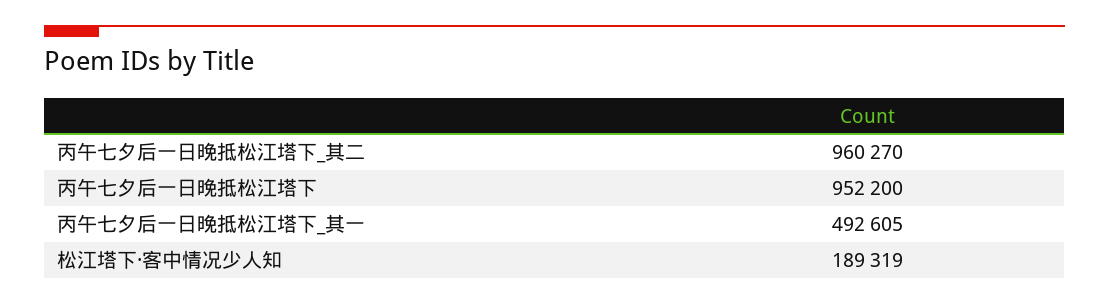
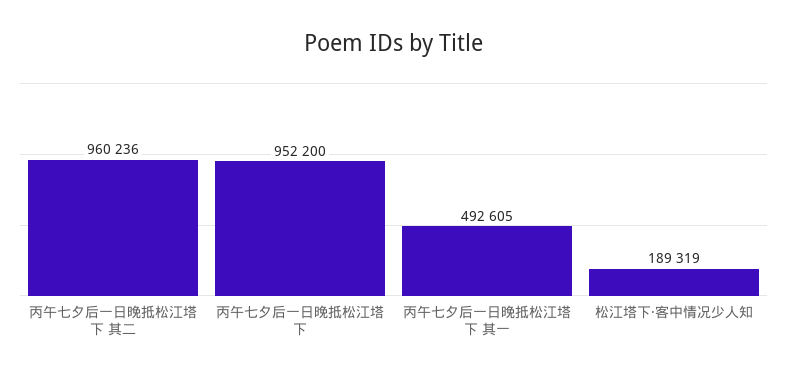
  {
-   "丙午七夕后一日晚抵松江塔下_其二": 960270,
+   "丙午七夕后一日晚抵松江塔下_其二": 960236,
    "丙午七夕后一日晚抵松江塔下": 952200,
    "丙午七夕后一日晚抵松江塔下_其一": 492605,
    "松江塔下·客中情况少人知": 189319
  }

